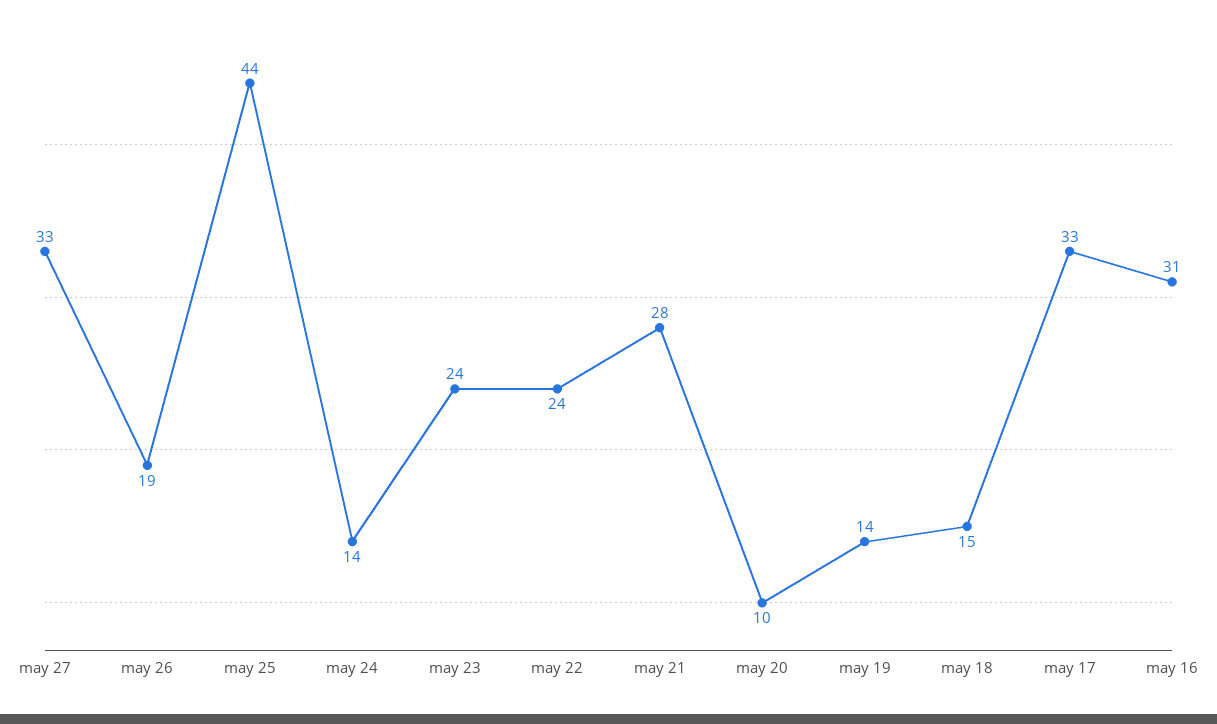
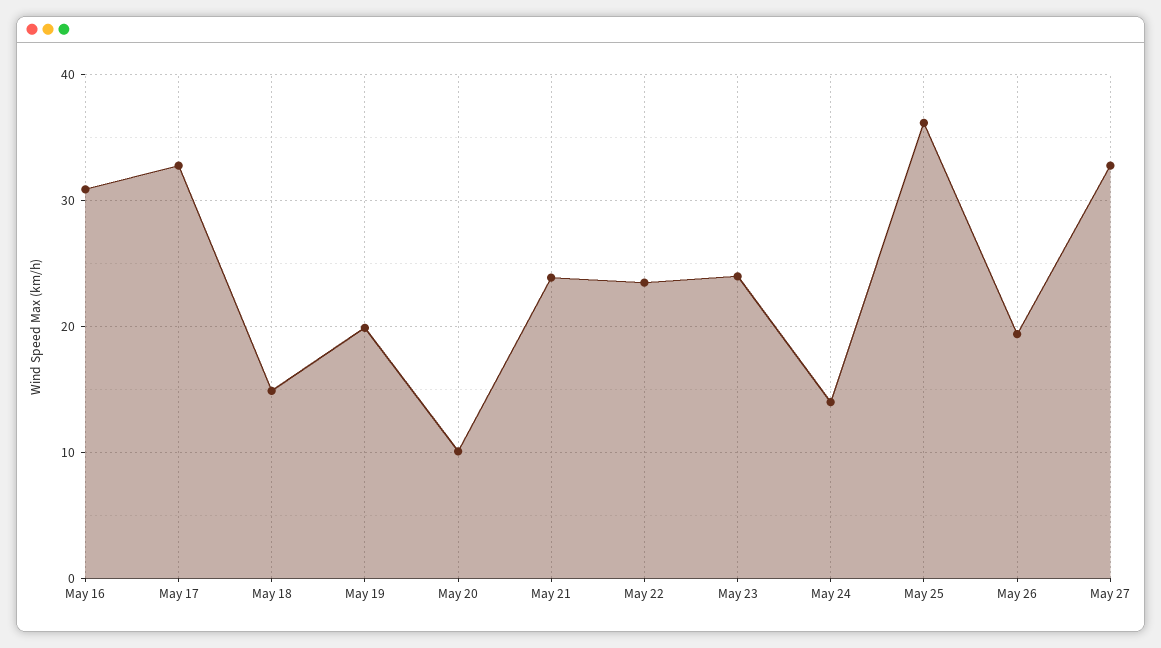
  {
    "may 27": 33,
    "may 26": 19,
-   "may 25": 44,
+   "may 25": 36,
    "may 24": 14,
    "may 23": 24,
    "may 22": 24,
-   "may 21": 28,
+   "may 21": 24,
    "may 20": 10,
-   "may 19": 14,
+   "may 19": 20,
    "may 18": 15,
    "may 17": 33,
    "may 16": 31
  }

